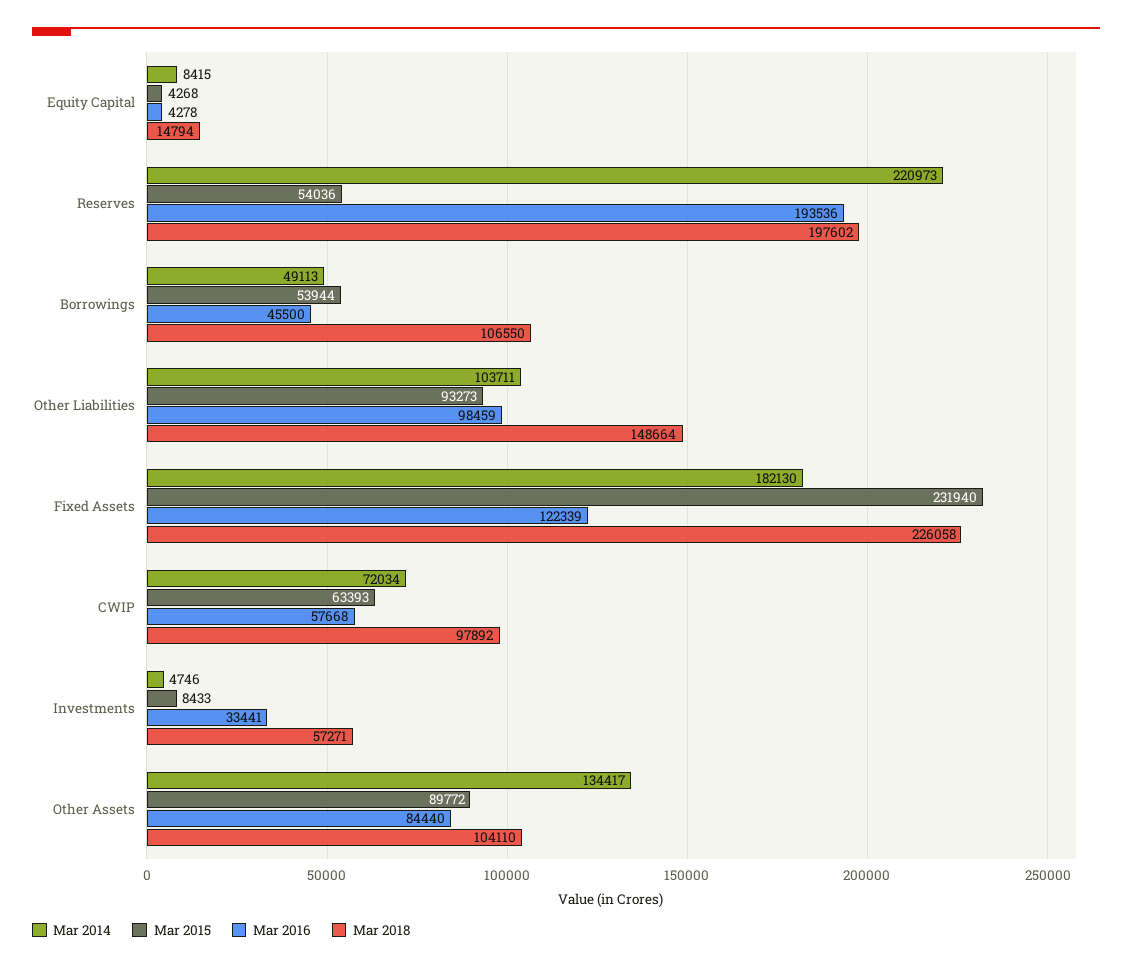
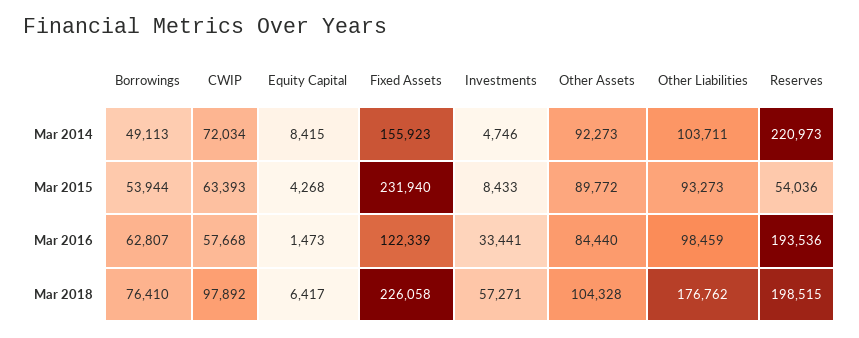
  {
    "Mar 2014": {
      "Equity Capital": 8415,
      "Reserves": 220973,
      "Borrowings": 49113,
      "Other Liabilities": 103711,
-     "Fixed Assets": 182130,
+     "Fixed Assets": 155923,
      "CWIP": 72034,
      "Investments": 4746,
-     "Other Assets": 134417
+     "Other Assets": 92273
    },
    "Mar 2015": {
      "Equity Capital": 4268,
      "Reserves": 54036,
      "Borrowings": 53944,
      "Other Liabilities": 93273,
      "Fixed Assets": 231940,
      "CWIP": 63393,
      "Investments": 8433,
      "Other Assets": 89772
    },
    "Mar 2016": {
-     "Equity Capital": 4278,
+     "Equity Capital": 1473,
      "Reserves": 193536,
-     "Borrowings": 45500,
+     "Borrowings": 62807,
      "Other Liabilities": 98459,
      "Fixed Assets": 122339,
      "CWIP": 57668,
      "Investments": 33441,
      "Other Assets": 84440
    },
    "Mar 2018": {
-     "Equity Capital": 14794,
+     "Equity Capital": 6417,
-     "Reserves": 197602,
+     "Reserves": 198515,
-     "Borrowings": 106550,
+     "Borrowings": 76410,
-     "Other Liabilities": 148664,
+     "Other Liabilities": 176762,
      "Fixed Assets": 226058,
      "CWIP": 97892,
      "Investments": 57271,
-     "Other Assets": 104110
+     "Other Assets": 104328
    }
  }

